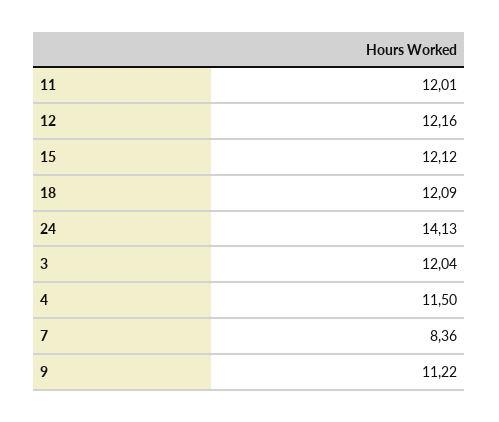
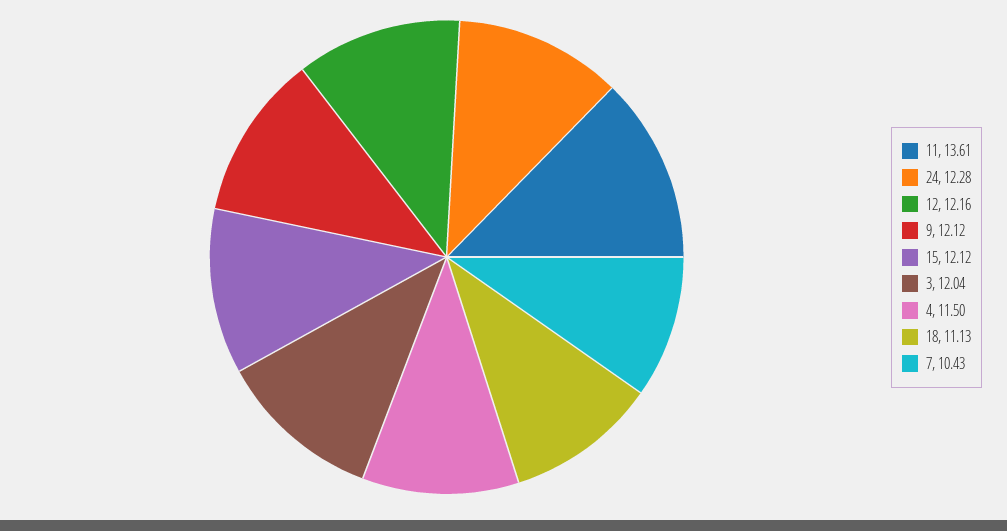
  {
-   "11": 12.01,
+   "11": 13.61,
    "12": 12.16,
    "15": 12.12,
-   "18": 12.09,
+   "18": 11.13,
-   "24": 14.13,
+   "24": 12.28,
    "3": 12.04,
    "4": 11.5,
-   "7": 8.36,
+   "7": 10.43,
-   "9": 11.22
+   "9": 12.12
  }

